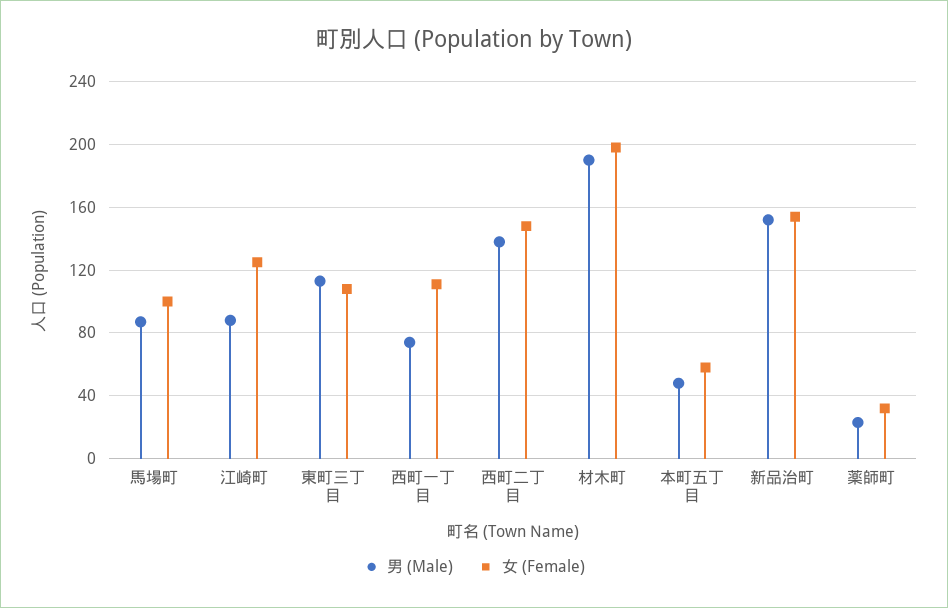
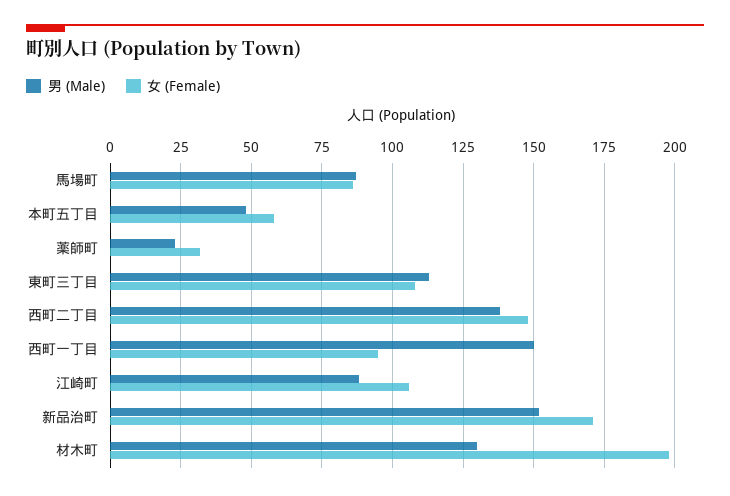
  {
    "男 (Male)": {
      "馬場町": 85,
      "江崎町": 90,
      "東町三丁目": 115,
-     "西町一丁目": 75,
+     "西町一丁目": 150,
      "西町二丁目": 140,
-     "材木町": 190,
+     "材木町": 130,
      "本町五丁目": 50,
      "新品治町": 150,
      "薬師町": 25
    },
    "女 (Female)": {
-     "馬場町": 100,
+     "馬場町": 85,
-     "江崎町": 125,
+     "江崎町": 105,
      "東町三丁目": 110,
-     "西町一丁目": 110,
+     "西町一丁目": 95,
      "西町二丁目": 150,
      "材木町": 200,
      "本町五丁目": 60,
-     "新品治町": 155,
+     "新品治町": 170,
      "薬師町": 30
    }
  }

